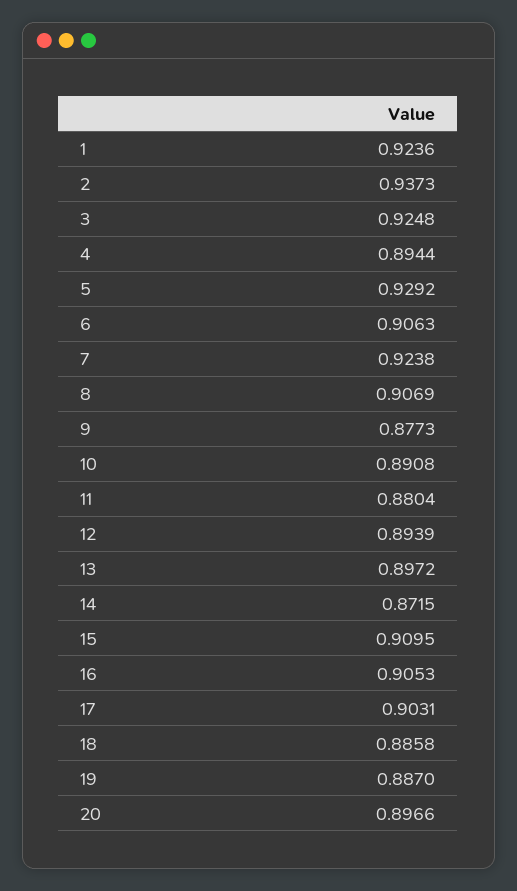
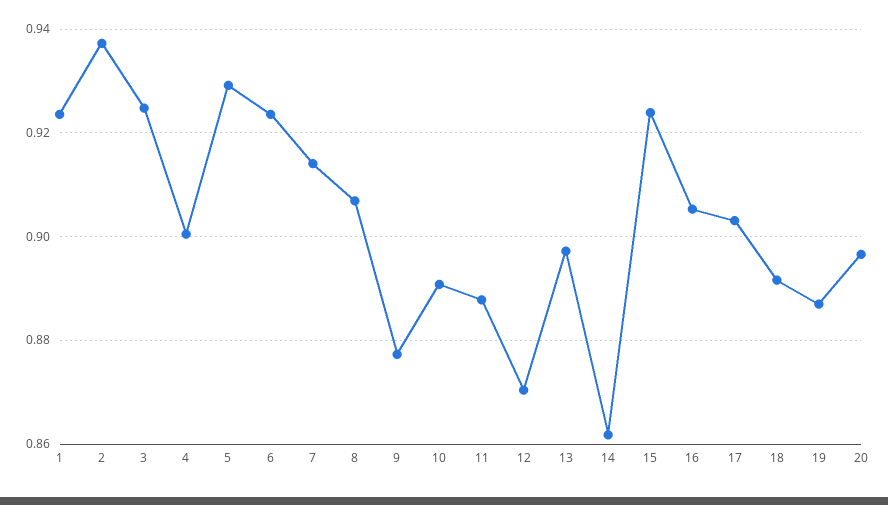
  {
    "1": 0.9236,
    "2": 0.9373,
    "3": 0.9248,
-   "4": 0.8944,
+   "4": 0.9,
    "5": 0.9292,
-   "6": 0.9063,
+   "6": 0.924,
-   "7": 0.9238,
+   "7": 0.914,
    "8": 0.9069,
    "9": 0.8773,
    "10": 0.8908,
-   "11": 0.8804,
+   "11": 0.888,
-   "12": 0.8939,
+   "12": 0.87,
    "13": 0.8972,
-   "14": 0.8715,
+   "14": 0.862,
-   "15": 0.9095,
+   "15": 0.924,
    "16": 0.9053,
    "17": 0.9031,
-   "18": 0.8858,
+   "18": 0.892,
    "19": 0.887,
    "20": 0.8966
  }

